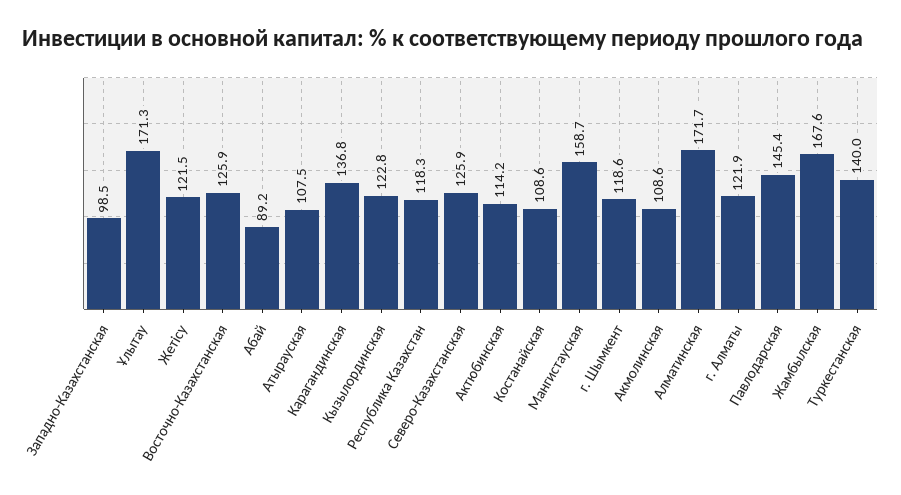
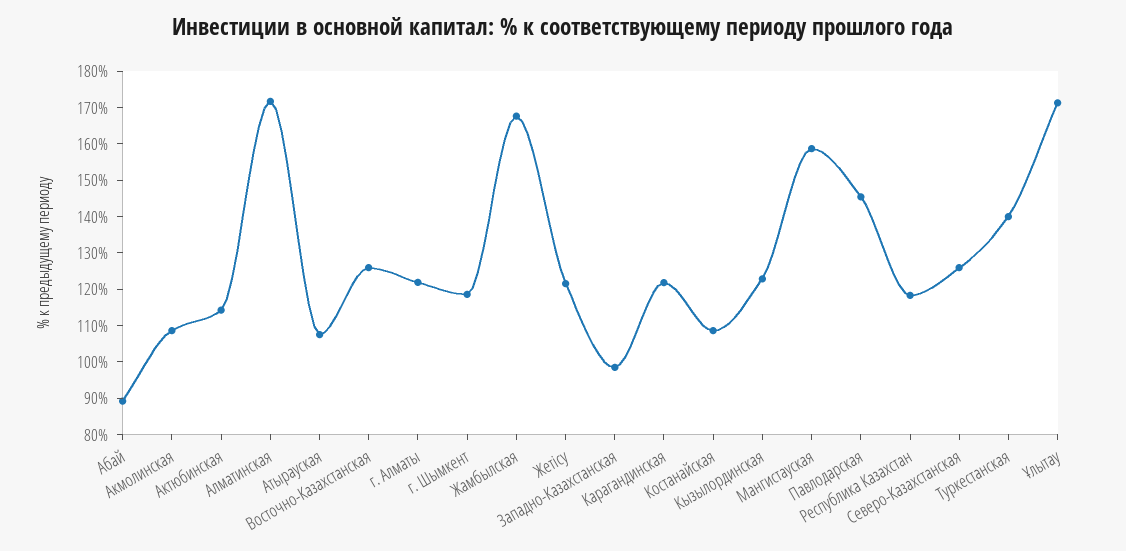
  {
    "Западно-Казахстанская": 98.5,
    "Ұлытау": 171.3,
    "Жетісу": 121.5,
    "Восточно-Казахстанская": 125.9,
    "Абай": 89.2,
    "Атырауская": 107.5,
-   "Карагандинская": 136.8,
+   "Карагандинская": 122.5,
    "Кызылординская": 122.8,
    "Республика Казахстан": 118.3,
    "Северо-Казахстанская": 125.9,
    "Актюбинская": 114.2,
    "Костанайская": 108.6,
    "Мангистауская": 158.7,
    "г. Шымкент": 118.6,
    "Акмолинская": 108.6,
    "Алматинская": 171.7,
    "г. Алматы": 121.9,
    "Павлодарская": 145.4,
    "Жамбылская": 167.6,
    "Туркестанская": 140
  }

